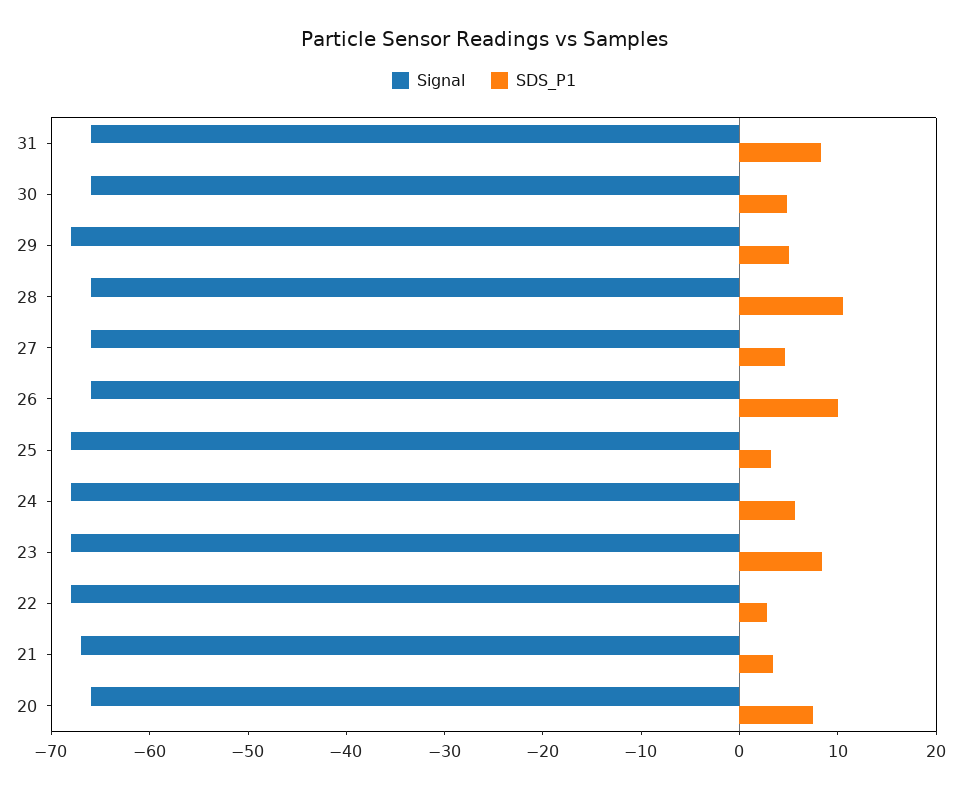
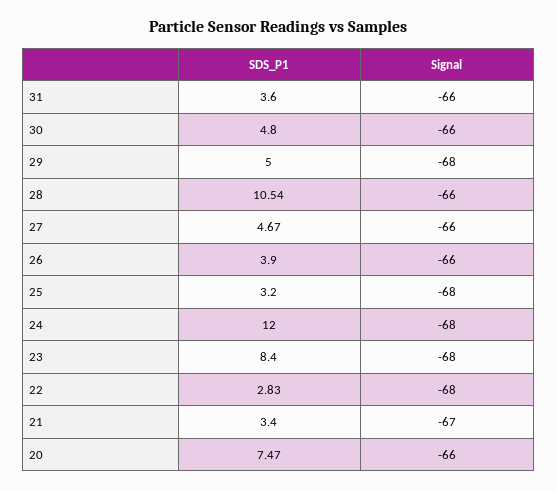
  {
    "Signal": {
      "31": -66,
      "30": -66,
      "29": -68,
      "28": -66,
      "27": -66,
      "26": -66,
      "25": -68,
      "24": -68,
      "23": -68,
      "22": -68,
      "21": -67,
      "20": -66
    },
    "SDS_P1": {
-     "31": 8,
+     "31": 3.6,
      "30": 4.8,
      "29": 5,
      "28": 10.54,
      "27": 4.67,
-     "26": 10,
+     "26": 3.9,
      "25": 3.2,
-     "24": 6,
+     "24": 12,
      "23": 8.4,
      "22": 2.83,
      "21": 3.4,
      "20": 7.47
    }
  }

